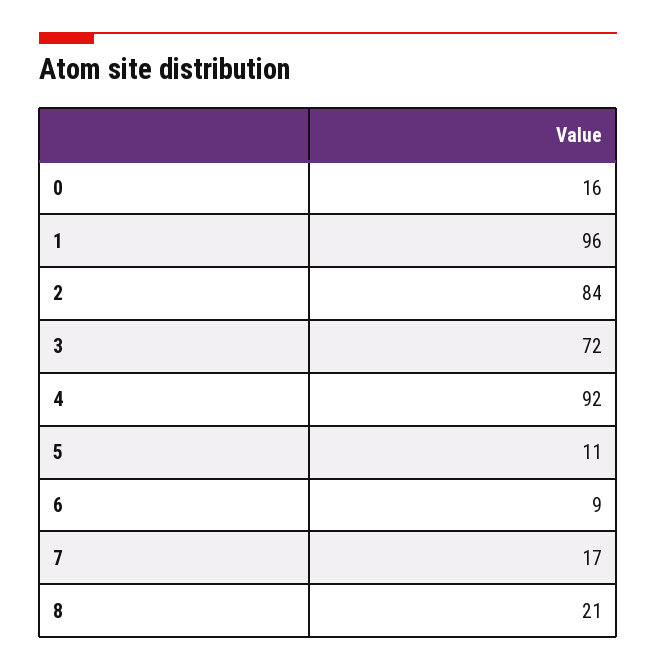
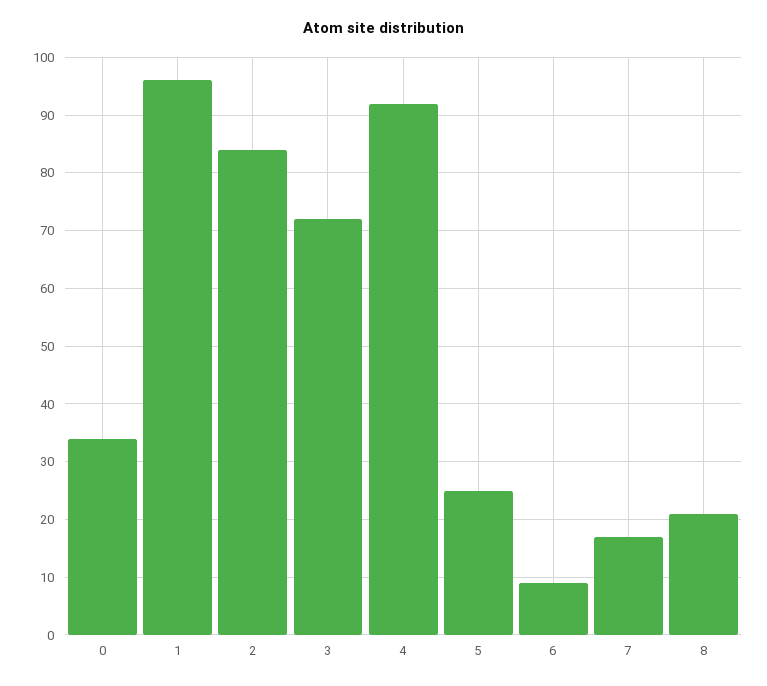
  {
-   "0": 16,
+   "0": 35,
    "1": 96,
    "2": 84,
    "3": 72,
    "4": 92,
-   "5": 11,
+   "5": 25,
    "6": 9,
    "7": 17,
    "8": 21
  }

